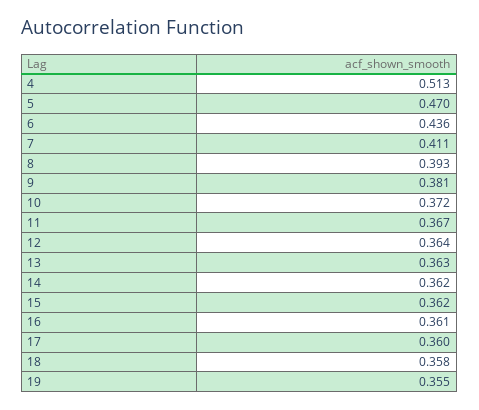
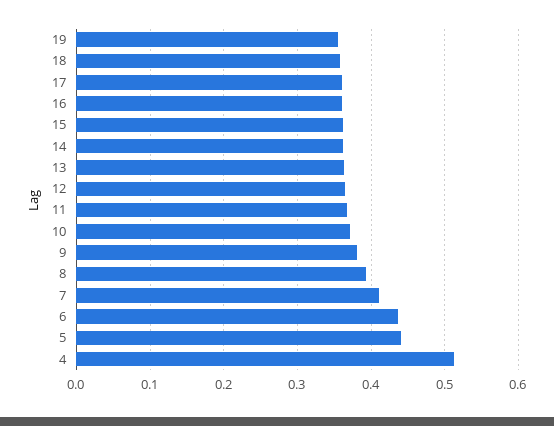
  {
    "4": 0.513,
-   "5": 0.47,
+   "5": 0.44,
    "6": 0.436,
    "7": 0.411,
    "8": 0.393,
    "9": 0.381,
    "10": 0.372,
    "11": 0.367,
    "12": 0.364,
    "13": 0.363,
    "14": 0.362,
    "15": 0.362,
    "16": 0.361,
    "17": 0.36,
    "18": 0.358,
    "19": 0.355
  }

